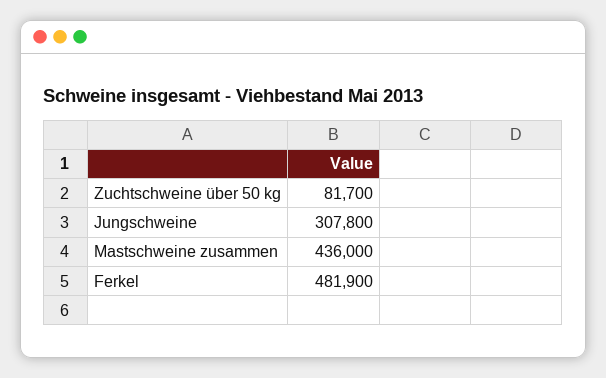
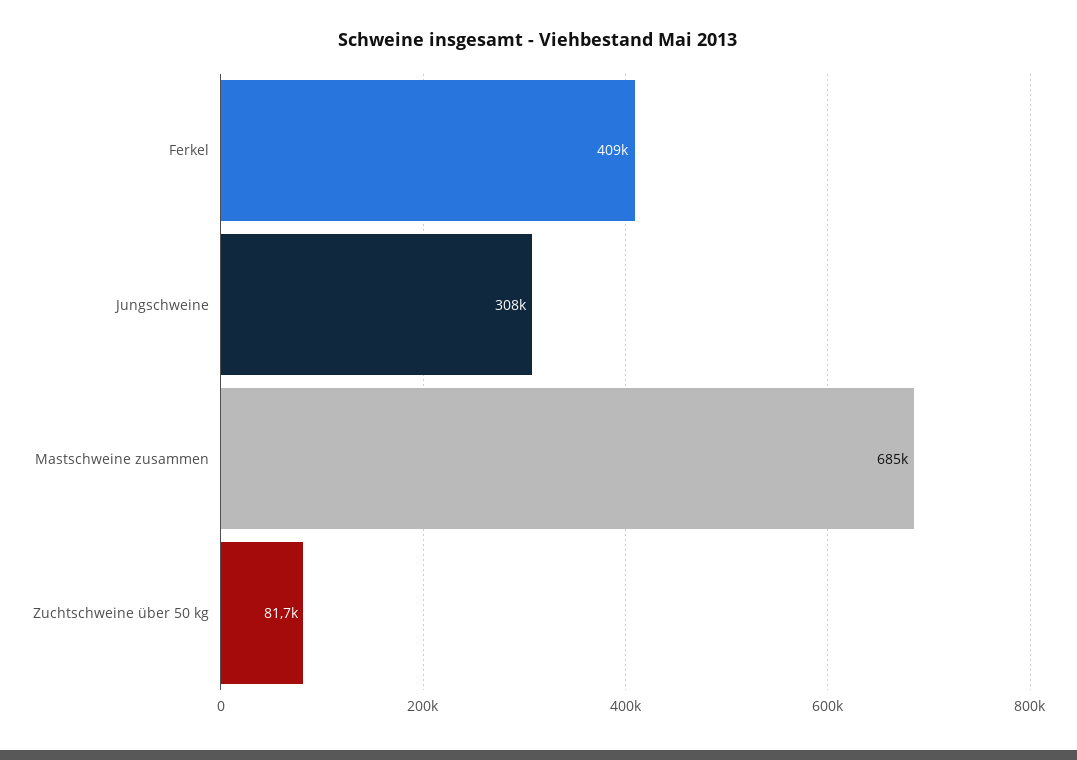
  {
    "Zuchtschweine über 50 kg": 81700,
    "Jungschweine": 307800,
-   "Mastschweine zusammen": 436000,
+   "Mastschweine zusammen": 685000,
-   "Ferkel": 481900
+   "Ferkel": 409000
  }

